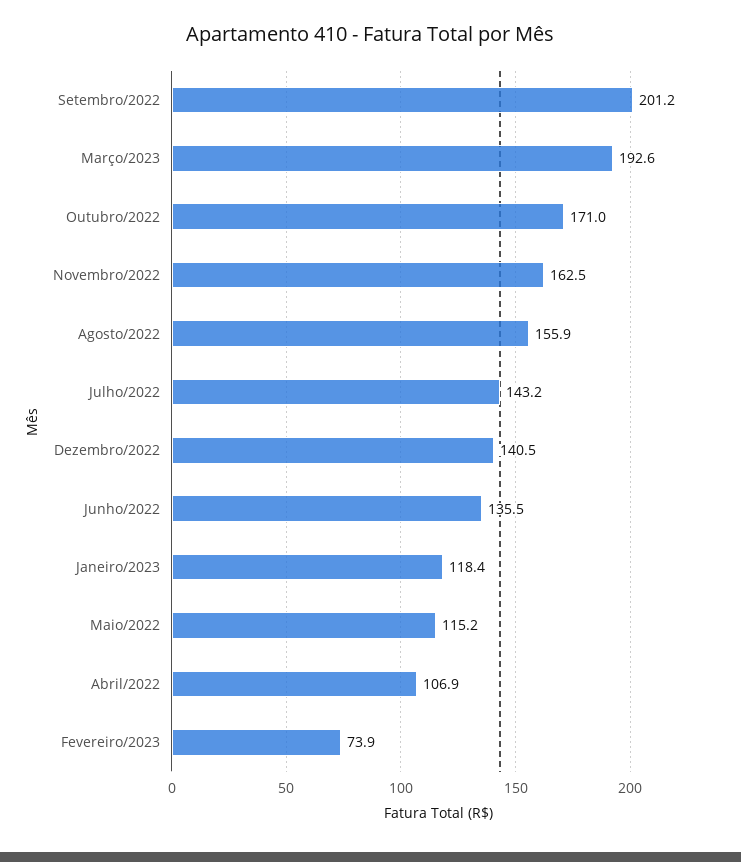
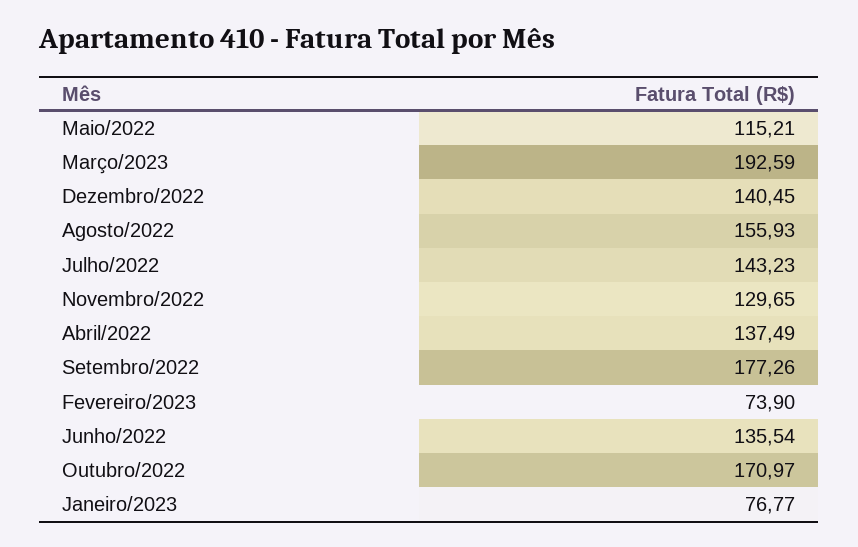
  {
-   "Setembro/2022": 201.2,
+   "Setembro/2022": 177.26,
    "Março/2023": 192.59,
    "Outubro/2022": 170.97,
-   "Novembro/2022": 162.5,
+   "Novembro/2022": 129.65,
    "Agosto/2022": 155.93,
    "Julho/2022": 143.23,
    "Dezembro/2022": 140.45,
    "Junho/2022": 135.54,
-   "Janeiro/2023": 118.4,
+   "Janeiro/2023": 76.77,
    "Maio/2022": 115.21,
-   "Abril/2022": 106.9,
+   "Abril/2022": 137.49,
    "Fevereiro/2023": 73.9
  }

